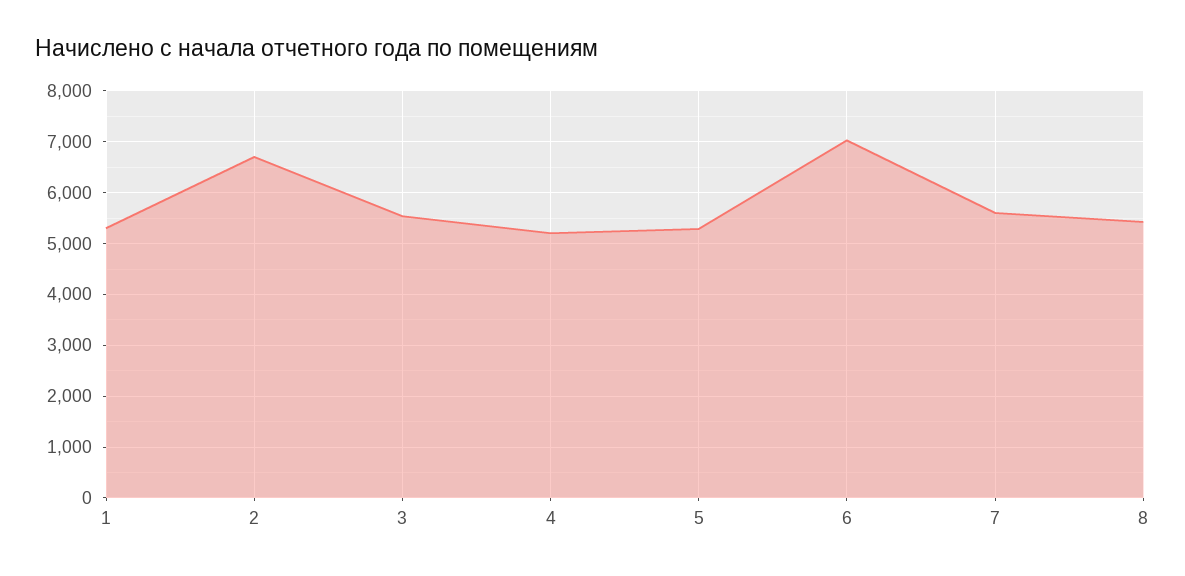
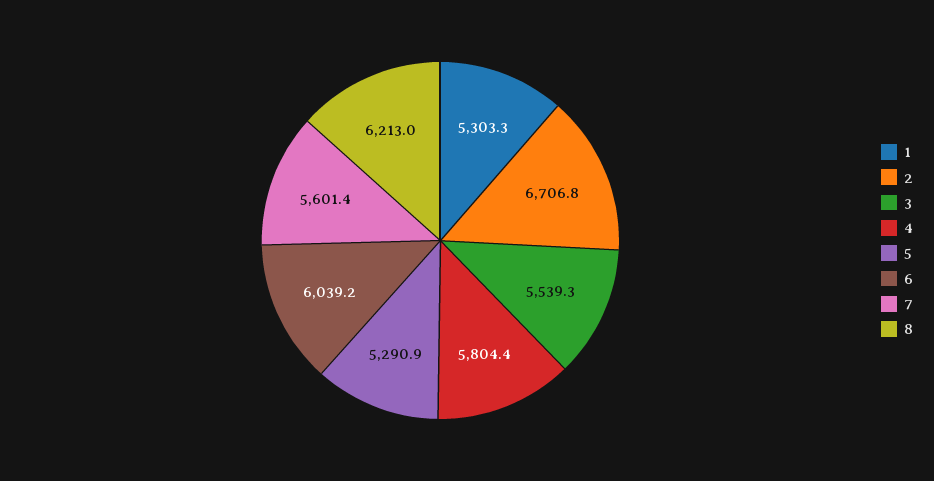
  {
    "1": 5303.3,
    "2": 6706.8,
    "3": 5539.3,
-   "4": 5200,
+   "4": 5804.4,
    "5": 5290.9,
-   "6": 7000,
+   "6": 6039.2,
    "7": 5601.4,
-   "8": 5400
+   "8": 6213
  }

